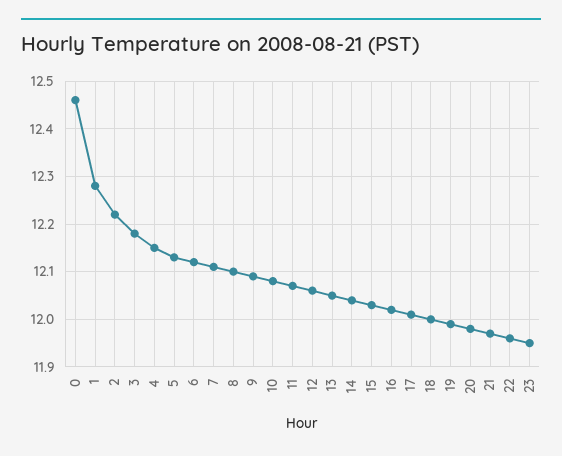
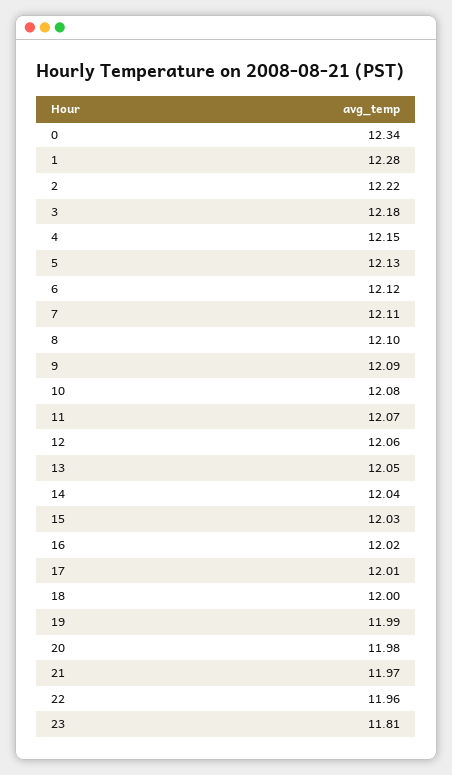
  {
-   "0": 12.45,
+   "0": 12.34,
    "1": 12.28,
    "2": 12.22,
    "3": 12.18,
    "4": 12.15,
    "5": 12.13,
    "6": 12.12,
    "7": 12.11,
    "8": 12.1,
    "9": 12.09,
    "10": 12.08,
    "11": 12.07,
    "12": 12.06,
    "13": 12.05,
    "14": 12.04,
    "15": 12.03,
    "16": 12.02,
    "17": 12.01,
    "18": 12,
    "19": 11.99,
    "20": 11.98,
    "21": 11.97,
    "22": 11.96,
-   "23": 11.95
+   "23": 11.81
  }

